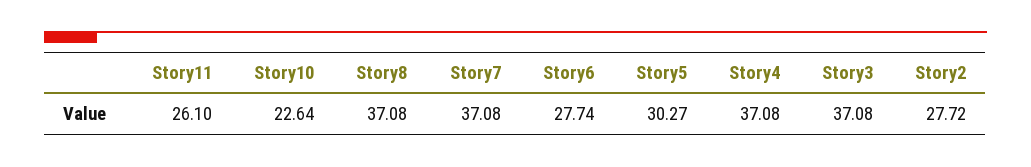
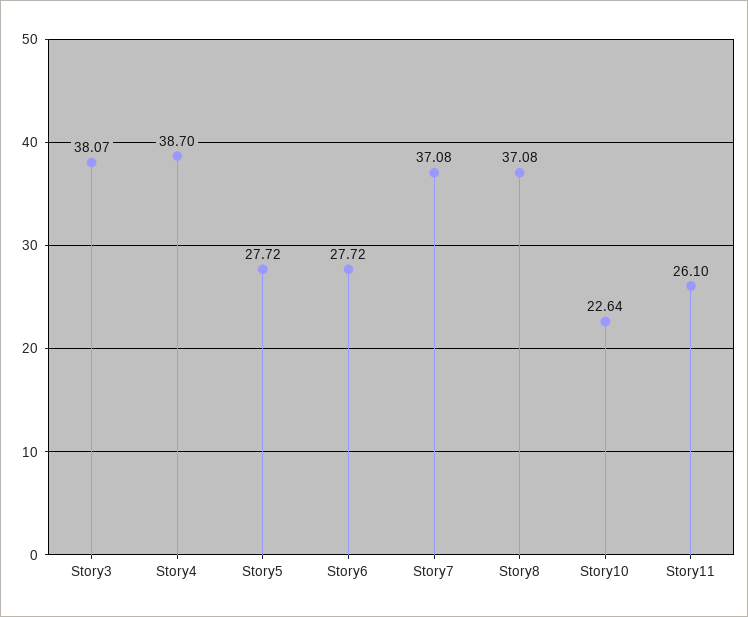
  {
    "Story11": 26.1,
    "Story10": 22.64,
    "Story8": 37.08,
    "Story7": 37.08,
-   "Story6": 27.74,
+   "Story6": 27.72,
-   "Story5": 30.27,
+   "Story5": 27.72,
-   "Story4": 37.08,
+   "Story4": 38.7,
-   "Story3": 37.08,
+   "Story3": 38.07
-   "Story2": 27.72
  }

